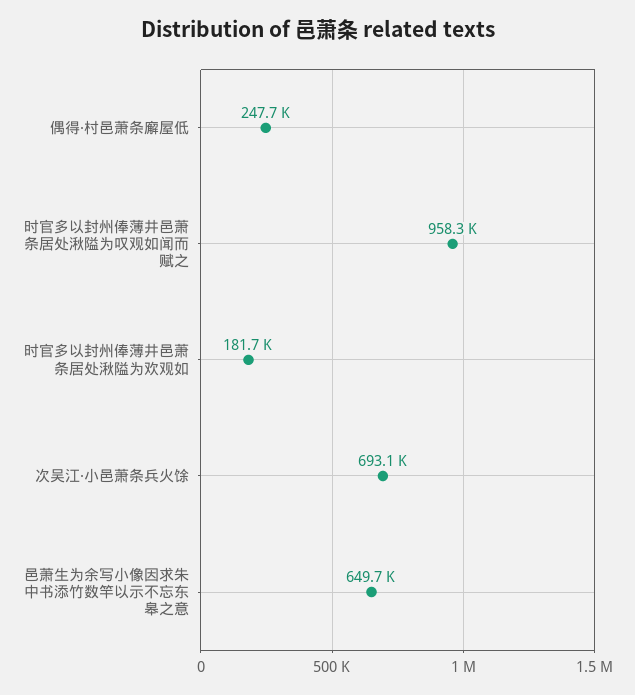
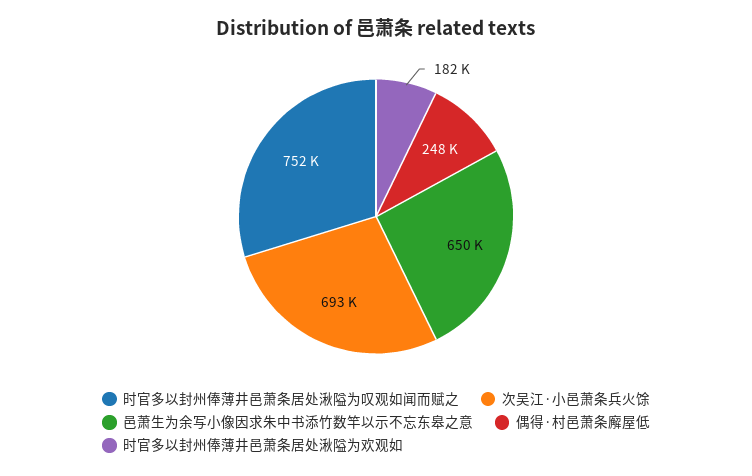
  {
    "偶得·村邑萧条廨屋低": 247700,
-   "时官多以封州俸薄井邑萧条居处湫隘为叹观如闻而赋之": 958300,
+   "时官多以封州俸薄井邑萧条居处湫隘为叹观如闻而赋之": 752000,
    "时官多以封州俸薄井邑萧条居处湫隘为欢观如": 181700,
    "次吴江·小邑萧条兵火馀": 693100,
    "邑萧生为余写小像因求朱中书添竹数竿以示不忘东皋之意": 649700
  }

